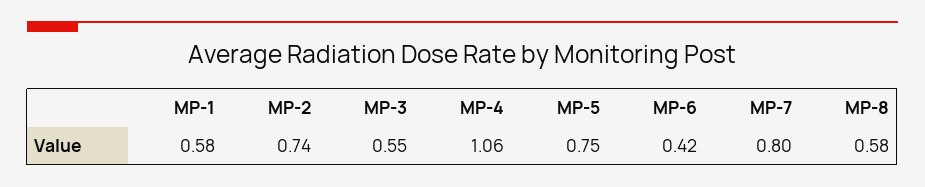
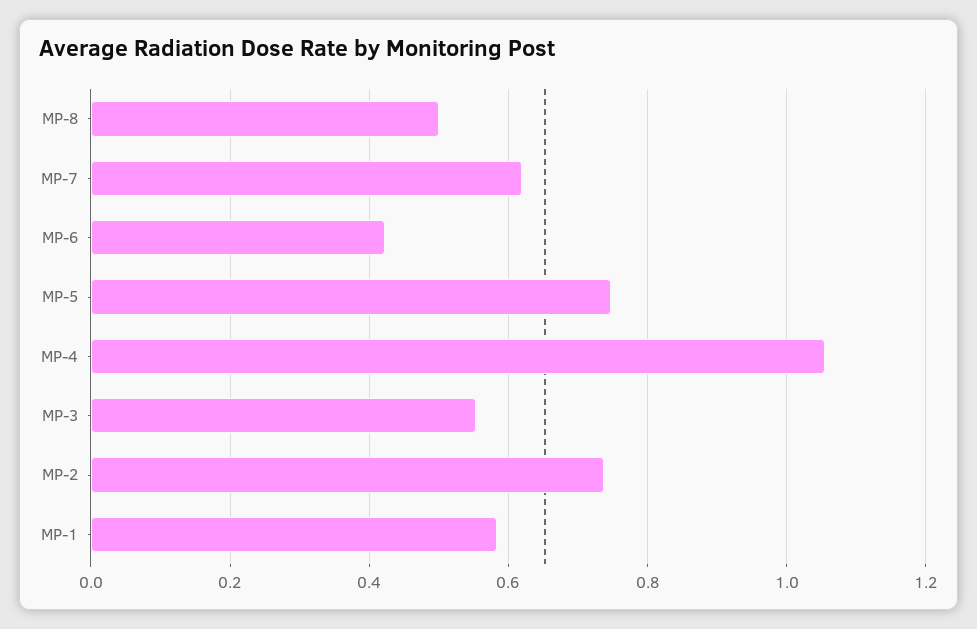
  {
    "MP-1": 0.58,
    "MP-2": 0.74,
    "MP-3": 0.55,
    "MP-4": 1.06,
    "MP-5": 0.75,
    "MP-6": 0.42,
-   "MP-7": 0.8,
+   "MP-7": 0.62,
-   "MP-8": 0.58
+   "MP-8": 0.5
  }

